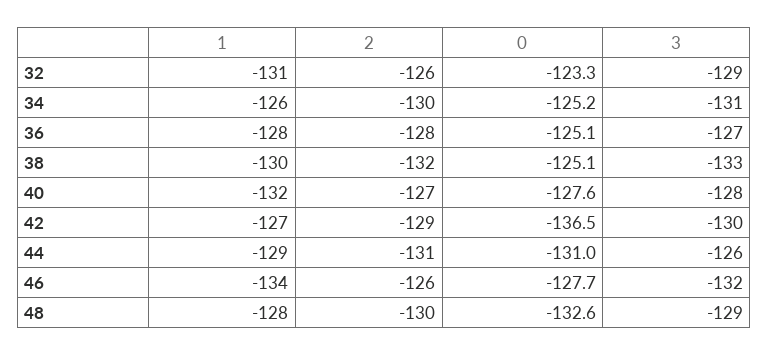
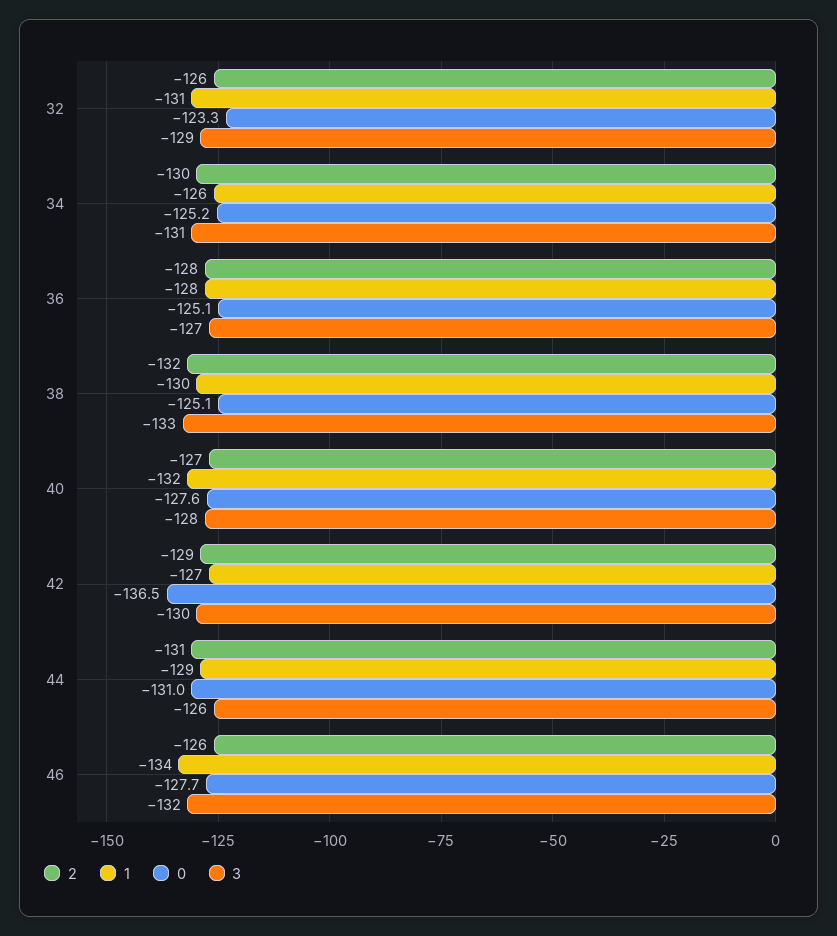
  {
    "1": {
      "32": -131,
      "34": -126,
      "36": -128,
      "38": -130,
      "40": -132,
      "42": -127,
      "44": -129,
-     "46": -134,
+     "46": -134
-     "48": -128
    },
    "2": {
      "32": -126,
      "34": -130,
      "36": -128,
      "38": -132,
      "40": -127,
      "42": -129,
      "44": -131,
-     "46": -126,
+     "46": -126
-     "48": -130
    },
    "0": {
      "32": -123.3,
      "34": -125.2,
      "36": -125.1,
      "38": -125.1,
      "40": -127.6,
      "42": -136.5,
      "44": -131,
-     "46": -127.7,
+     "46": -127.7
-     "48": -132.6
    },
    "3": {
      "32": -129,
      "34": -131,
      "36": -127,
      "38": -133,
      "40": -128,
      "42": -130,
      "44": -126,
-     "46": -132,
+     "46": -132
-     "48": -129
    }
  }

